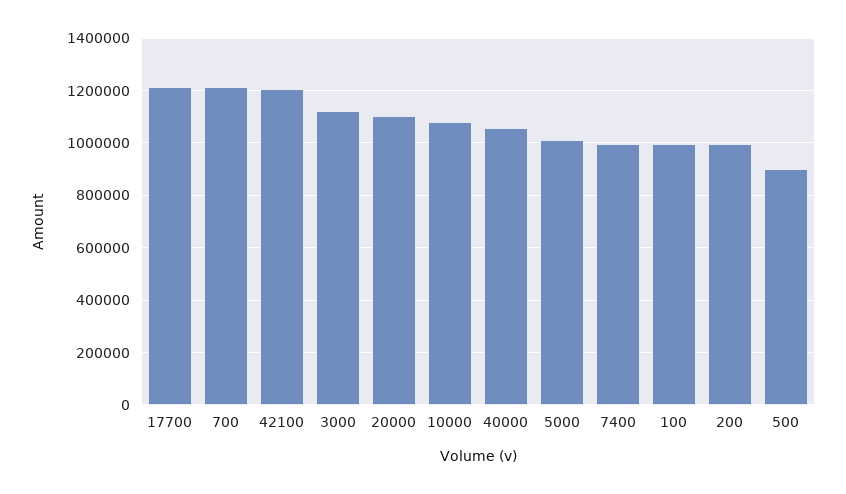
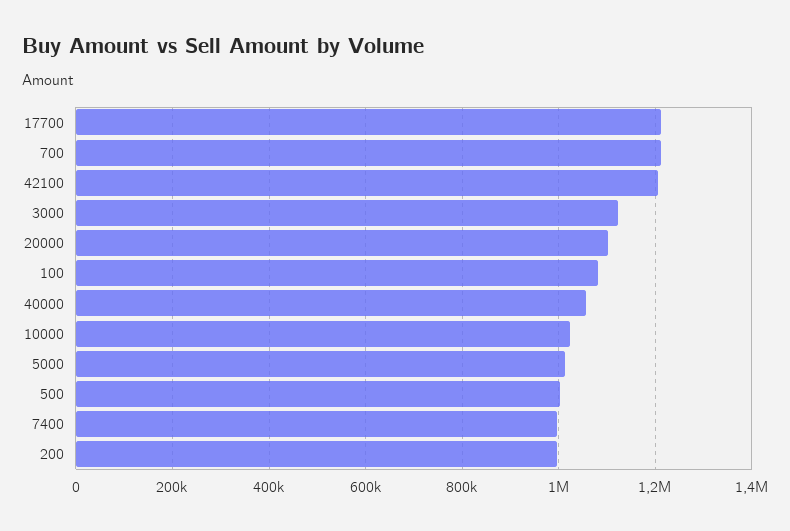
  {
    "17700": 1220000,
    "700": 1220000,
    "42100": 1200000,
    "3000": 1120000,
    "20000": 1100000,
-   "10000": 1075000,
+   "10000": 1020000,
    "40000": 1060000,
    "5000": 1020000,
    "7400": 1000000,
-   "100": 1000000,
+   "100": 1080000,
    "200": 1000000,
-   "500": 900000
+   "500": 1000000
  }

